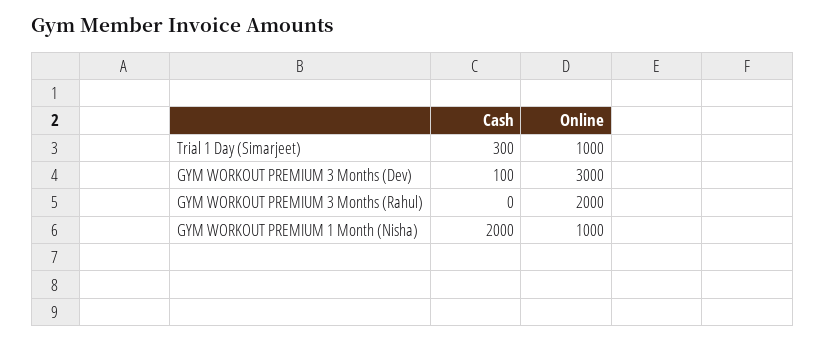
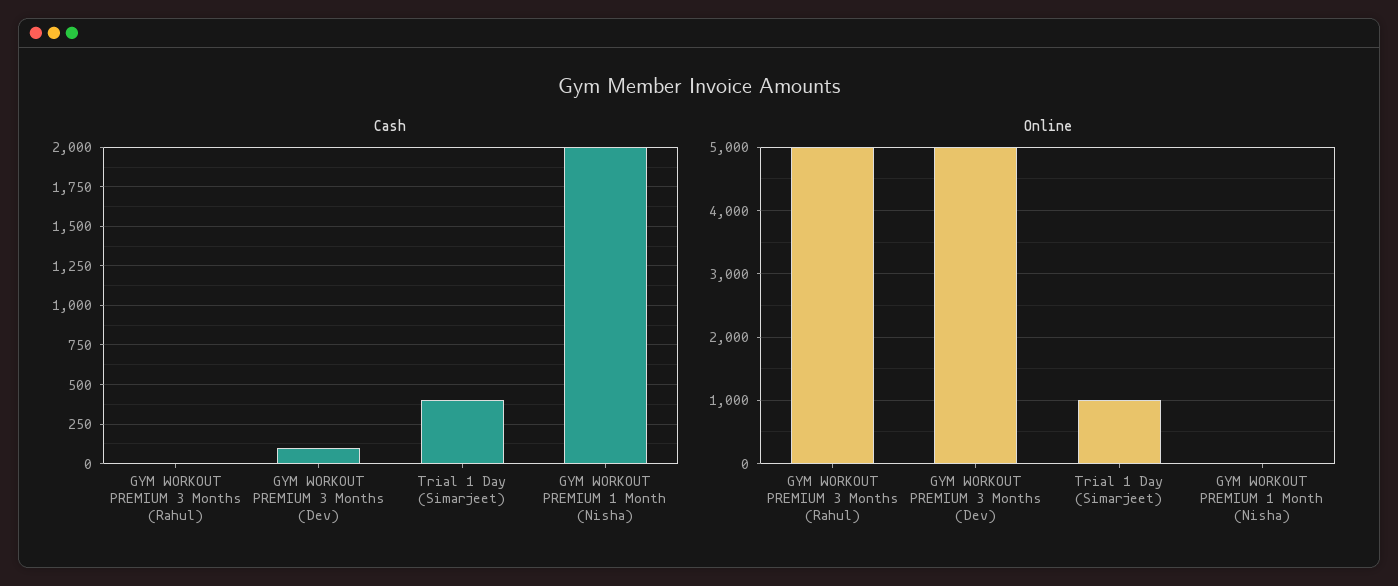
  {
    "Cash": {
-     "Trial 1 Day (Simarjeet)": 300,
+     "Trial 1 Day (Simarjeet)": 400,
      "GYM WORKOUT PREMIUM 3 Months (Dev)": 100,
      "GYM WORKOUT PREMIUM 3 Months (Rahul)": 0,
      "GYM WORKOUT PREMIUM 1 Month (Nisha)": 2000
    },
    "Online": {
      "Trial 1 Day (Simarjeet)": 1000,
-     "GYM WORKOUT PREMIUM 3 Months (Dev)": 3000,
+     "GYM WORKOUT PREMIUM 3 Months (Dev)": 5000,
-     "GYM WORKOUT PREMIUM 3 Months (Rahul)": 2000,
+     "GYM WORKOUT PREMIUM 3 Months (Rahul)": 5000,
-     "GYM WORKOUT PREMIUM 1 Month (Nisha)": 1000
+     "GYM WORKOUT PREMIUM 1 Month (Nisha)": 0
    }
  }

